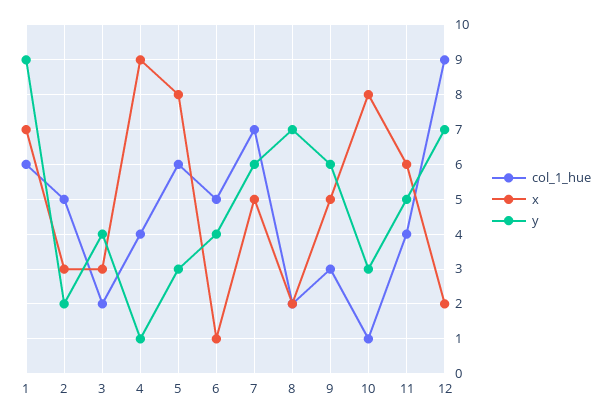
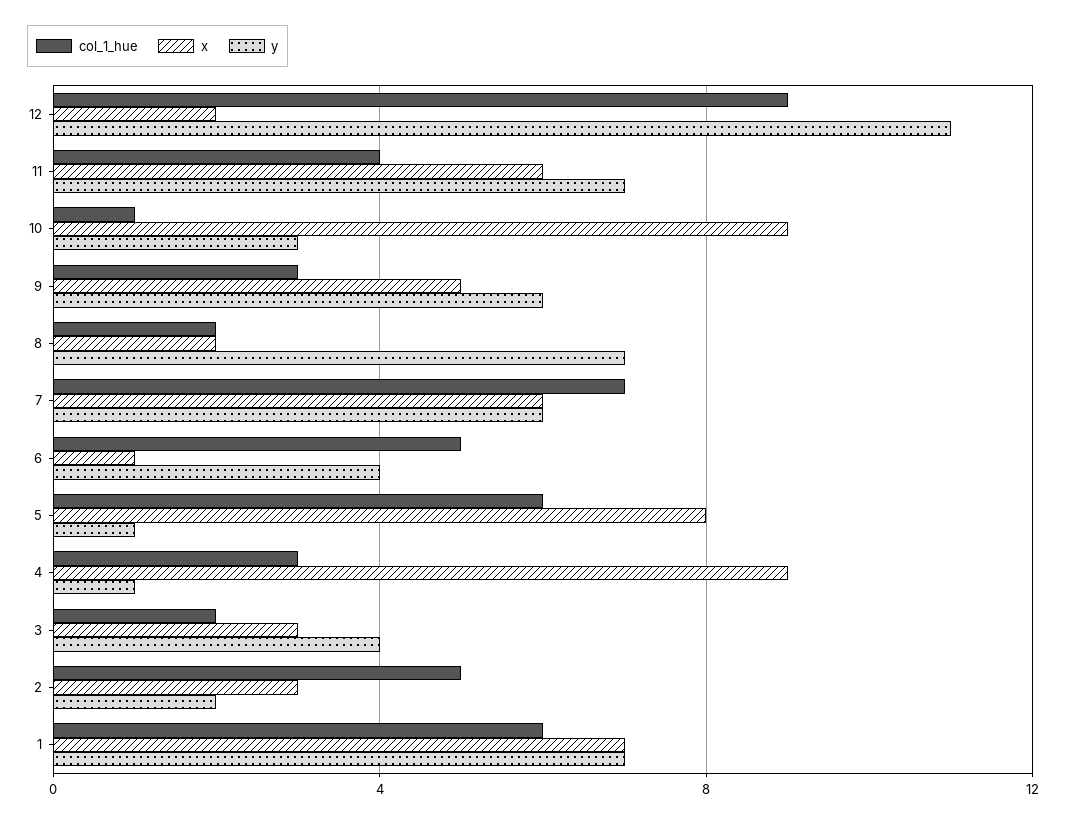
  {
    "col_1_hue": {
      "1": 6,
      "2": 5,
      "3": 2,
-     "4": 4,
+     "4": 3,
      "5": 6,
      "6": 5,
      "7": 7,
      "8": 2,
      "9": 3,
      "10": 1,
      "11": 4,
      "12": 9
    },
    "x": {
      "1": 7,
      "2": 3,
      "3": 3,
      "4": 9,
      "5": 8,
      "6": 1,
-     "7": 5,
+     "7": 6,
      "8": 2,
      "9": 5,
-     "10": 8,
+     "10": 9,
      "11": 6,
      "12": 2
    },
    "y": {
-     "1": 9,
+     "1": 7,
      "2": 2,
      "3": 4,
      "4": 1,
-     "5": 3,
+     "5": 1,
      "6": 4,
      "7": 6,
      "8": 7,
      "9": 6,
      "10": 3,
-     "11": 5,
+     "11": 7,
-     "12": 7
+     "12": 11
    }
  }

